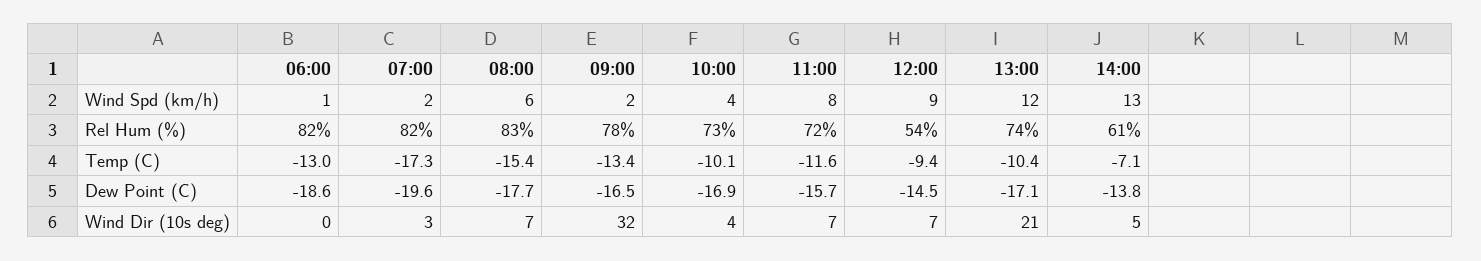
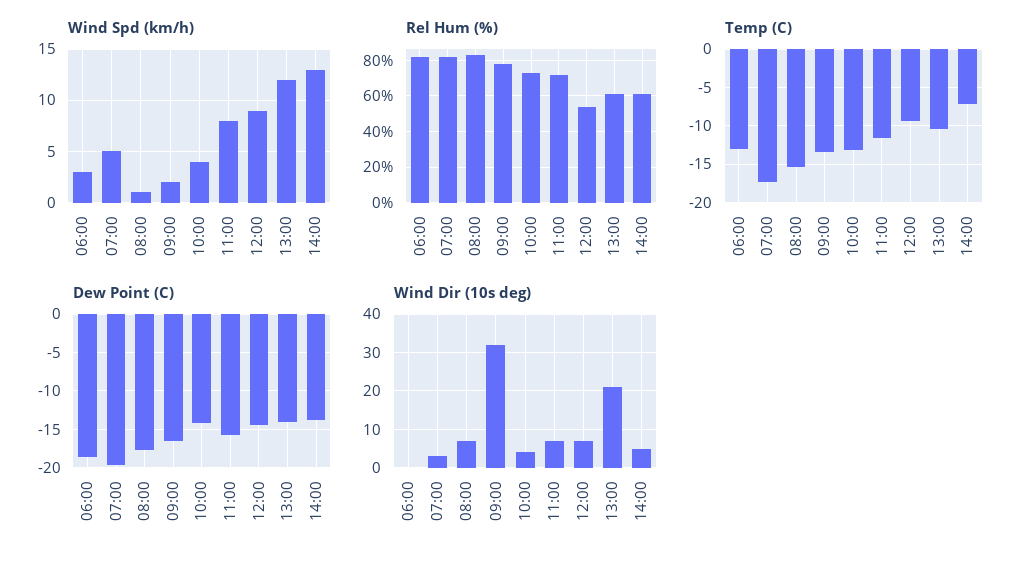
  {
    "Wind Spd (km/h)": {
-     "06:00": 1,
+     "06:00": 3,
-     "07:00": 2,
+     "07:00": 5,
-     "08:00": 6,
+     "08:00": 1,
      "09:00": 2,
      "10:00": 4,
      "11:00": 8,
      "12:00": 9,
      "13:00": 12,
      "14:00": 13
    },
    "Rel Hum (%)": {
      "06:00": 82,
      "07:00": 82,
      "08:00": 83,
      "09:00": 78,
      "10:00": 73,
      "11:00": 72,
      "12:00": 54,
-     "13:00": 74,
+     "13:00": 60,
      "14:00": 61
    },
    "Temp (C)": {
      "06:00": -13,
      "07:00": -17.3,
      "08:00": -15.4,
      "09:00": -13.4,
-     "10:00": -10.1,
+     "10:00": -13,
      "11:00": -11.6,
      "12:00": -9.4,
      "13:00": -10.4,
      "14:00": -7.1
    },
    "Dew Point (C)": {
      "06:00": -18.6,
      "07:00": -19.6,
      "08:00": -17.7,
      "09:00": -16.5,
-     "10:00": -16.9,
+     "10:00": -14,
      "11:00": -15.7,
      "12:00": -14.5,
-     "13:00": -17.1,
+     "13:00": -14,
      "14:00": -13.8
    },
    "Wind Dir (10s deg)": {
      "06:00": 0,
      "07:00": 3,
      "08:00": 7,
      "09:00": 32,
      "10:00": 4,
      "11:00": 7,
      "12:00": 7,
      "13:00": 21,
      "14:00": 5
    }
  }

